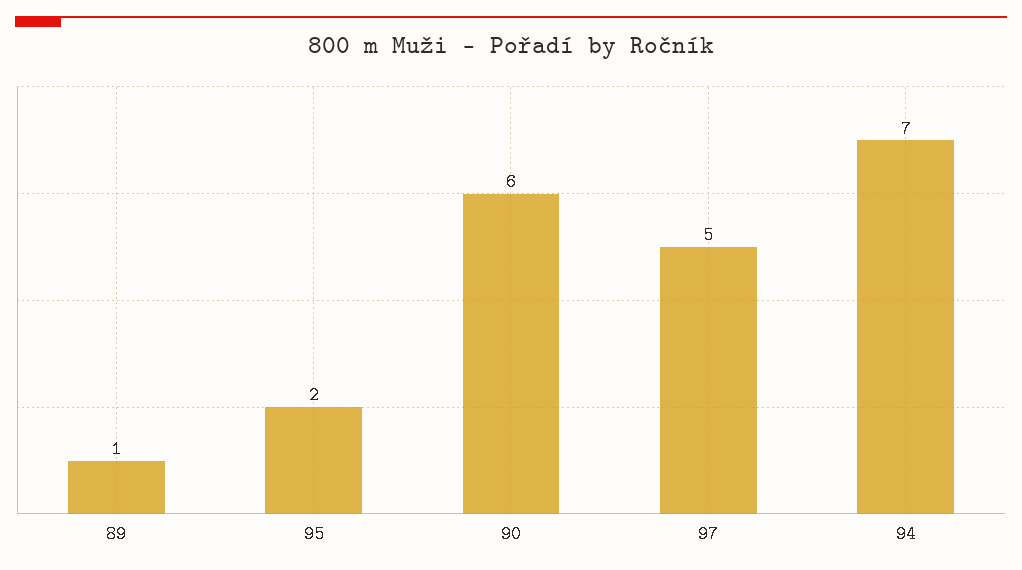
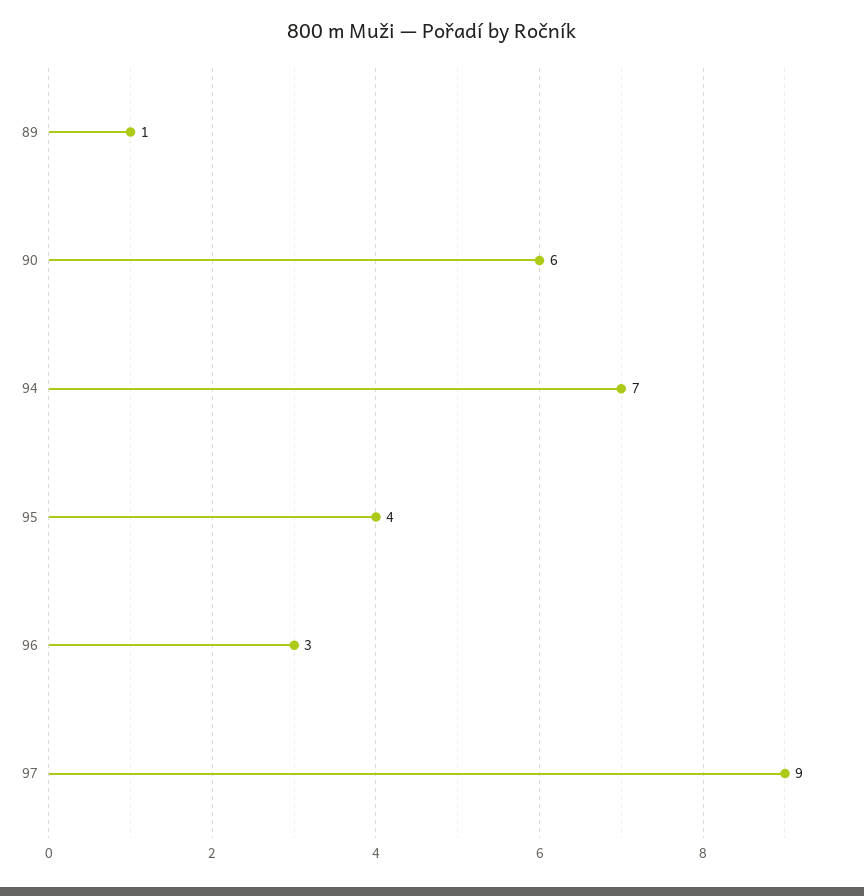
  {
    "89": 1,
-   "95": 2,
+   "95": 4,
    "90": 6,
-   "97": 5,
+   "97": 9,
-   "94": 7
+   "94": 7,
+   "96": 3
  }

